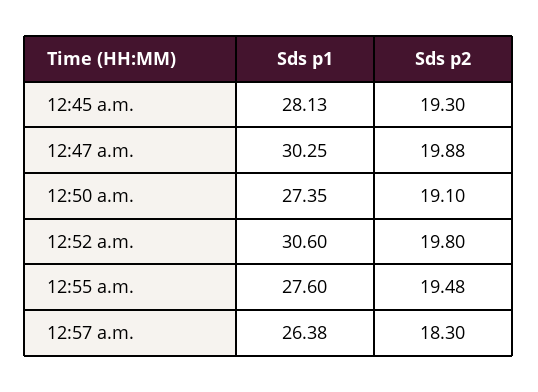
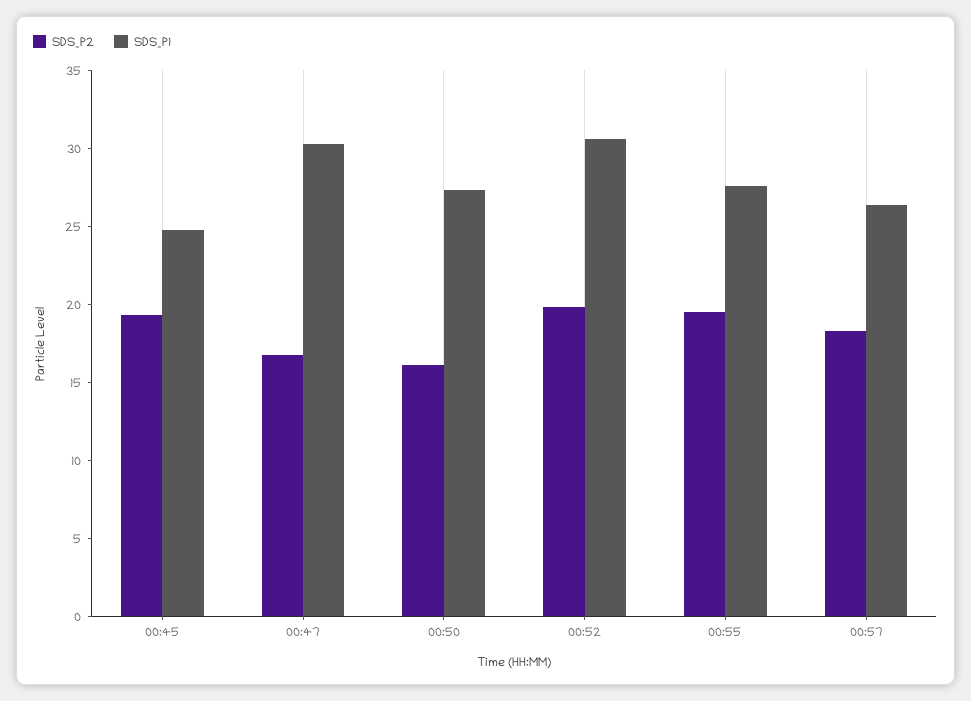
  {
    "Sds p1": {
-     "12:45 a.m.": 28.13,
+     "12:45 a.m.": 25,
      "12:47 a.m.": 30.25,
      "12:50 a.m.": 27.35,
      "12:52 a.m.": 30.6,
      "12:55 a.m.": 27.6,
      "12:57 a.m.": 26.38
    },
    "Sds p2": {
      "12:45 a.m.": 19.3,
-     "12:47 a.m.": 19.88,
+     "12:47 a.m.": 17,
-     "12:50 a.m.": 19.1,
+     "12:50 a.m.": 16,
      "12:52 a.m.": 19.8,
      "12:55 a.m.": 19.48,
      "12:57 a.m.": 18.3
    }
  }

